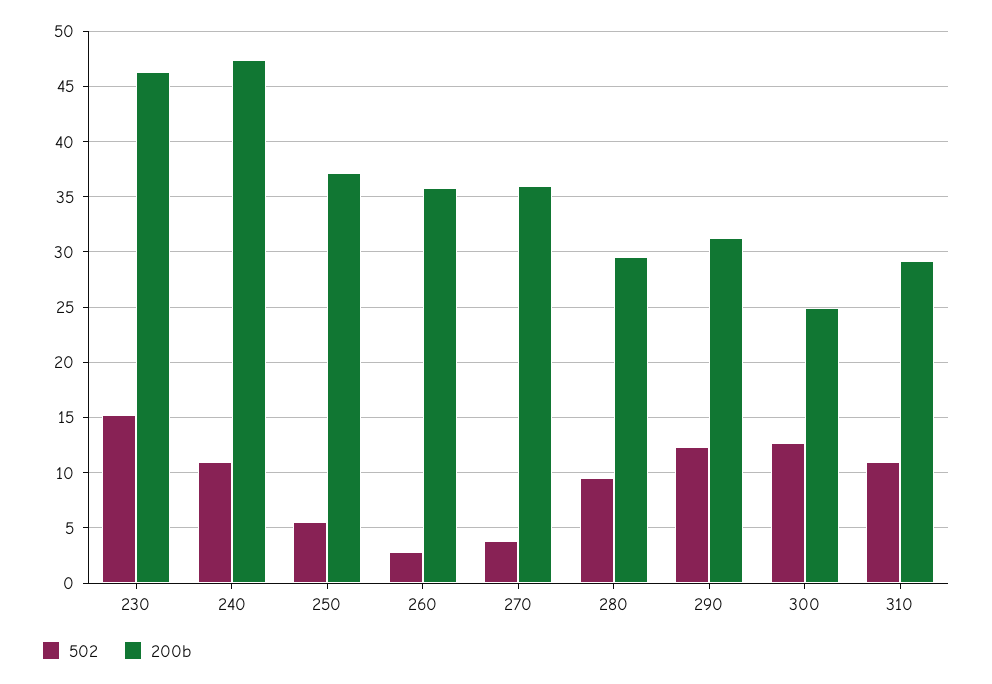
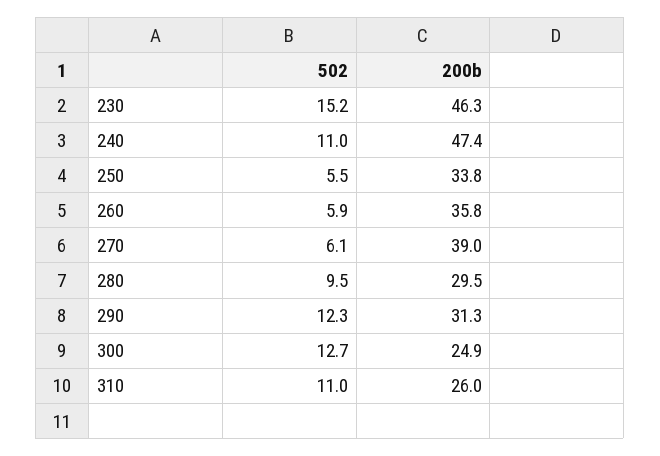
  {
    "502": {
      "230": 15.2,
      "240": 11,
      "250": 5.5,
-     "260": 3,
+     "260": 5.9,
-     "270": 4,
+     "270": 6.1,
      "280": 9.5,
      "290": 12.3,
      "300": 12.7,
      "310": 11
    },
    "200b": {
      "230": 46.3,
      "240": 47.4,
-     "250": 37,
+     "250": 33.8,
      "260": 35.8,
-     "270": 36,
+     "270": 39,
      "280": 29.5,
      "290": 31.3,
      "300": 24.9,
-     "310": 29
+     "310": 26
    }
  }

